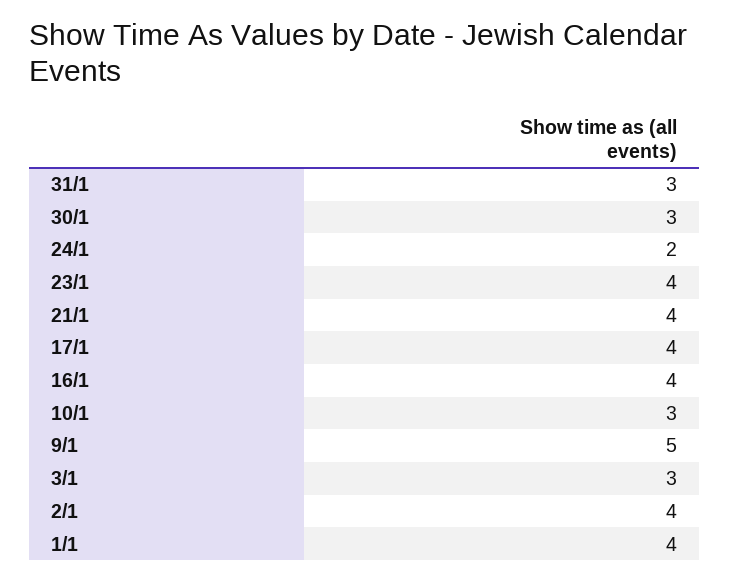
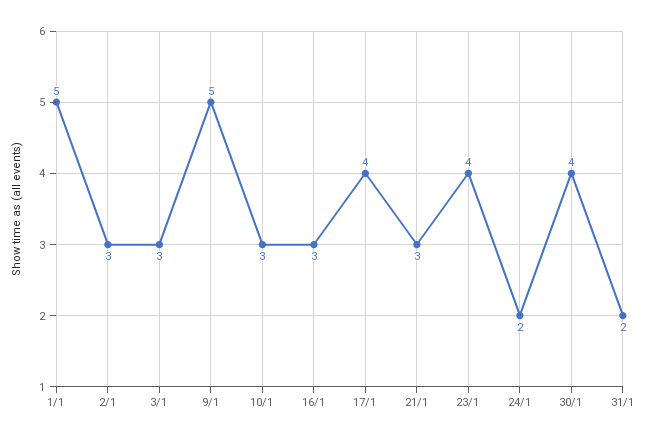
  {
-   "31/1": 3,
+   "31/1": 2,
-   "30/1": 3,
+   "30/1": 4,
    "24/1": 2,
    "23/1": 4,
-   "21/1": 4,
+   "21/1": 3,
    "17/1": 4,
-   "16/1": 4,
+   "16/1": 3,
    "10/1": 3,
    "9/1": 5,
    "3/1": 3,
-   "2/1": 4,
+   "2/1": 3,
-   "1/1": 4
+   "1/1": 5
  }

